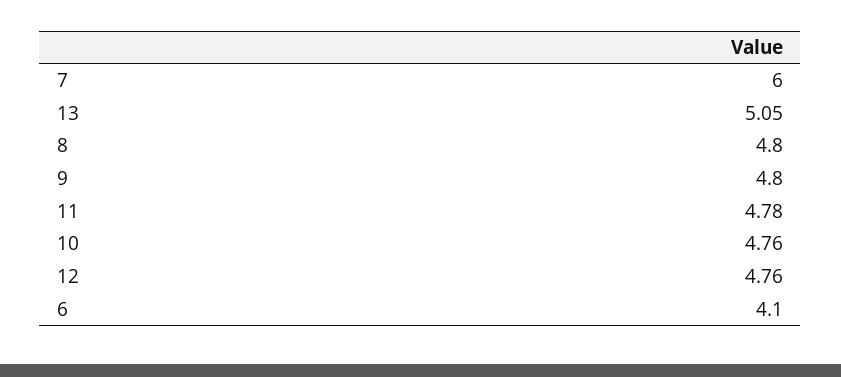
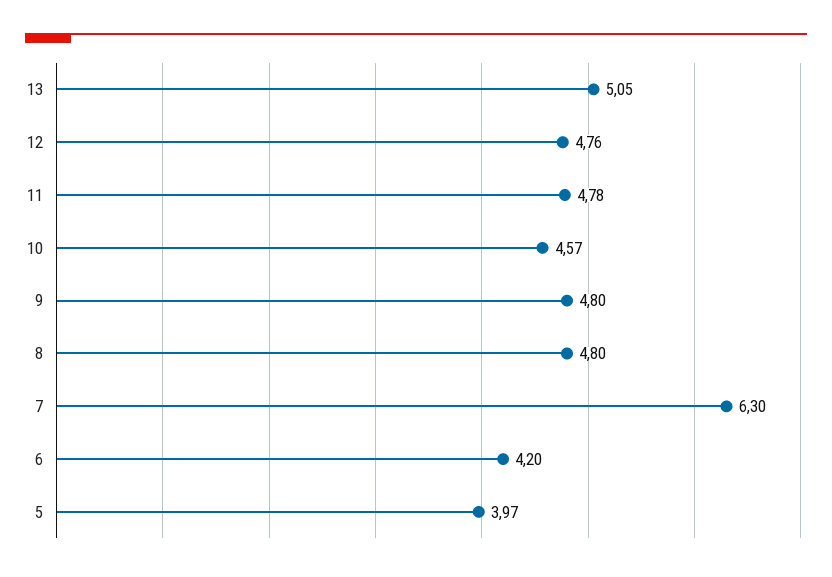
  {
-   "7": 6,
+   "7": 6.3,
    "13": 5.05,
    "8": 4.8,
    "9": 4.8,
    "11": 4.78,
-   "10": 4.76,
+   "10": 4.57,
    "12": 4.76,
-   "6": 4.1
+   "6": 4.2,
+   "5": 3.97
  }

